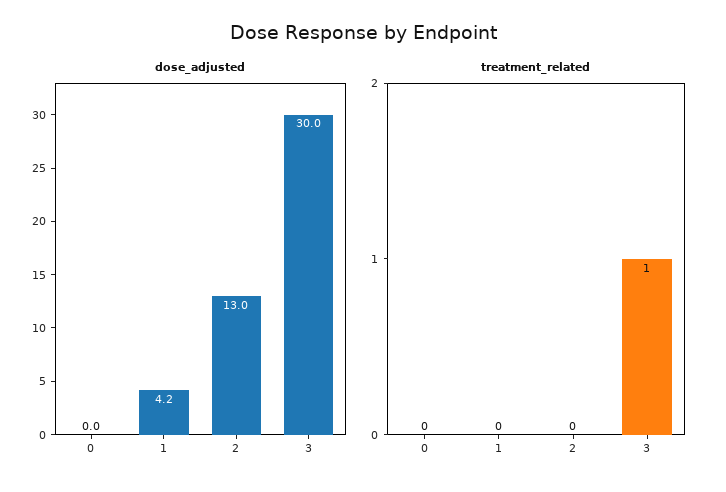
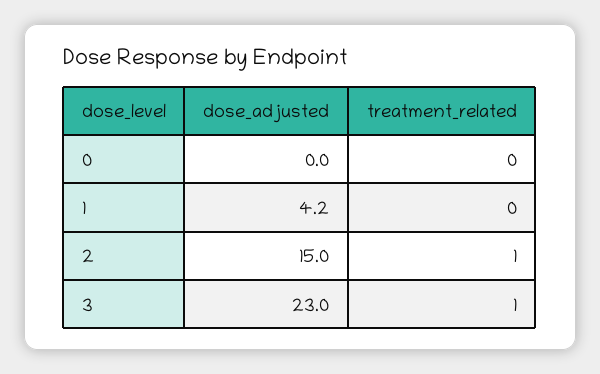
  {
    "dose_adjusted": {
      "0": 0,
      "1": 4.2,
-     "2": 13,
+     "2": 15,
-     "3": 30
+     "3": 23
    },
    "treatment_related": {
      "0": 0,
      "1": 0,
-     "2": 0,
+     "2": 1,
      "3": 1
    }
  }

